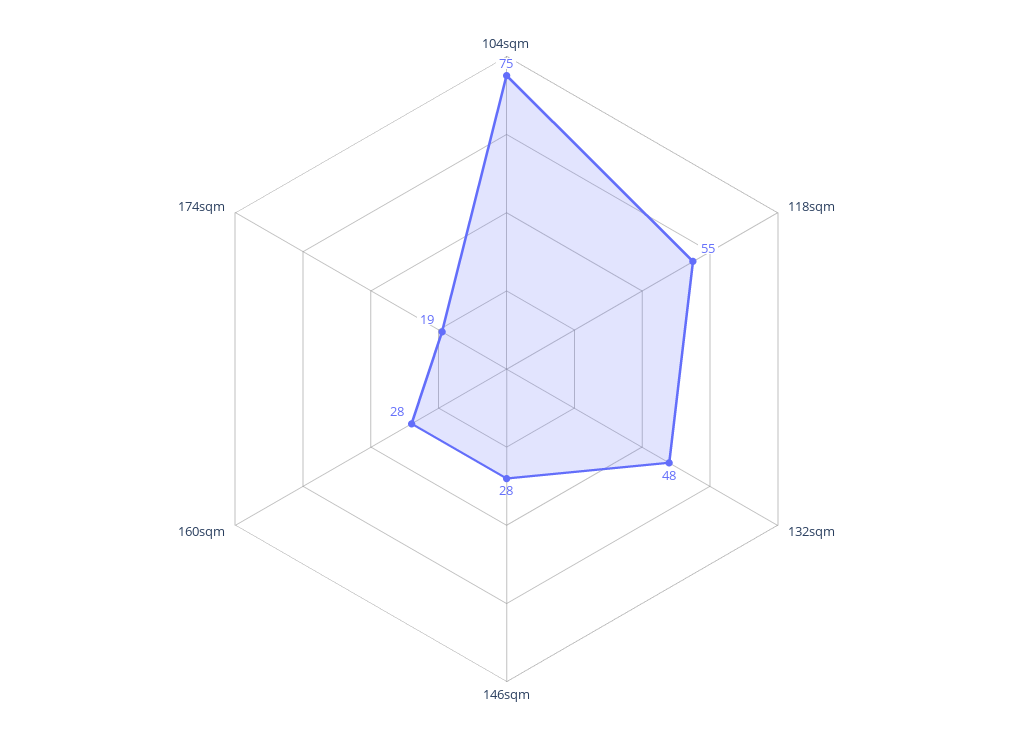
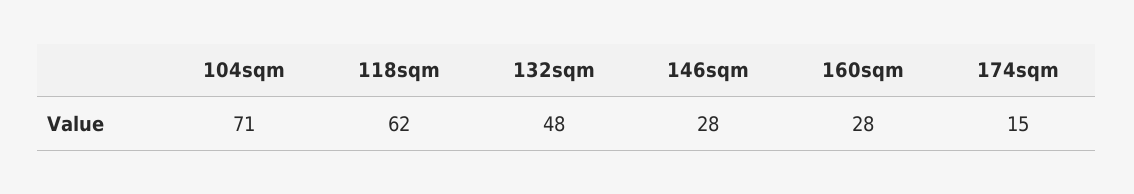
  {
-   "104sqm": 75,
+   "104sqm": 71,
-   "118sqm": 55,
+   "118sqm": 62,
    "132sqm": 48,
    "146sqm": 28,
    "160sqm": 28,
-   "174sqm": 19
+   "174sqm": 15
  }

